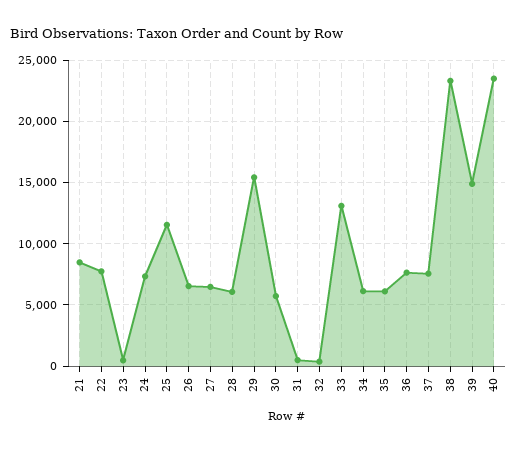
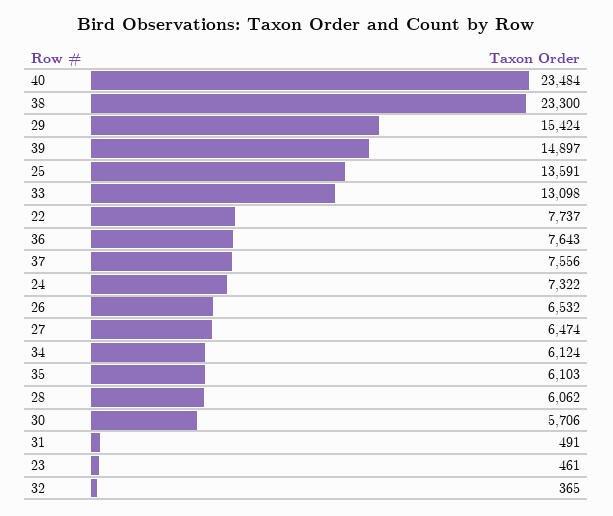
  {
-   "21": 8500,
    "22": 7737,
    "23": 461,
    "24": 7322,
-   "25": 11500,
+   "25": 13591,
    "26": 6532,
    "27": 6474,
    "28": 6062,
    "29": 15424,
    "30": 5706,
    "31": 491,
    "32": 365,
    "33": 13098,
    "34": 6124,
    "35": 6103,
    "36": 7643,
    "37": 7556,
    "38": 23300,
    "39": 14897,
    "40": 23484
  }

